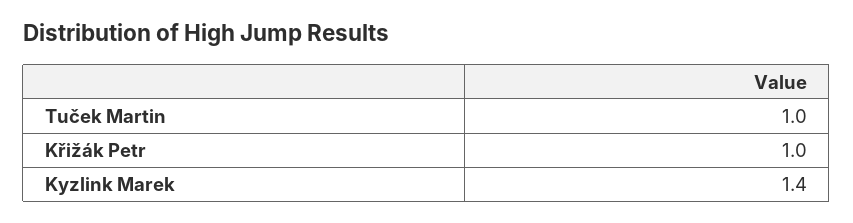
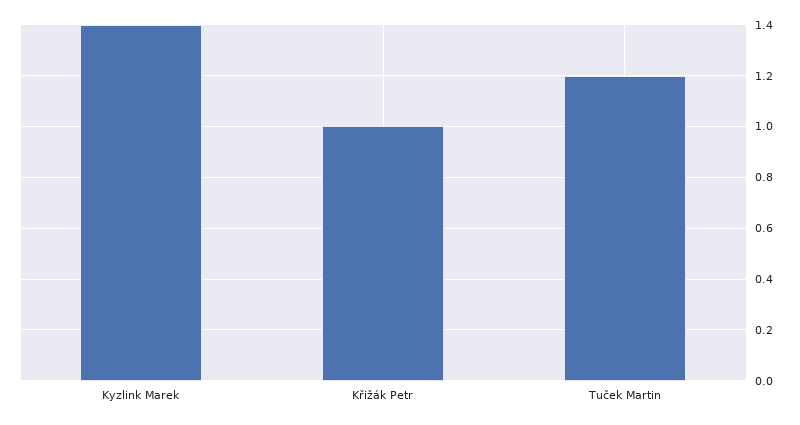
  {
-   "Tuček Martin": 1,
+   "Tuček Martin": 1.2,
    "Křižák Petr": 1,
    "Kyzlink Marek": 1.4
  }

